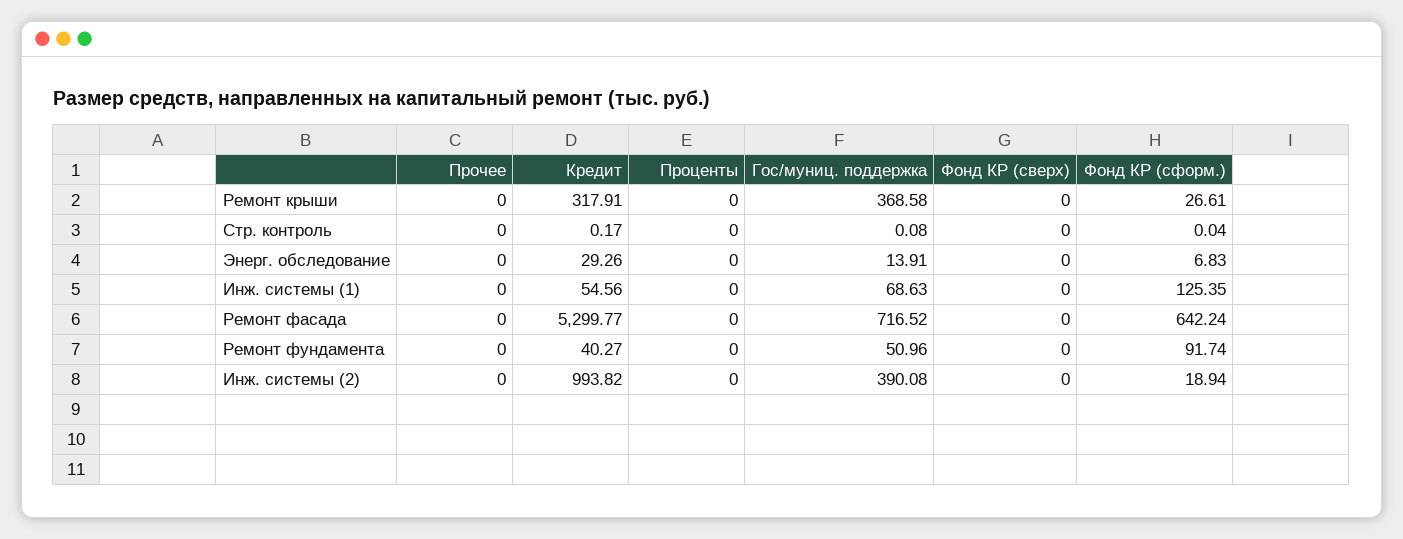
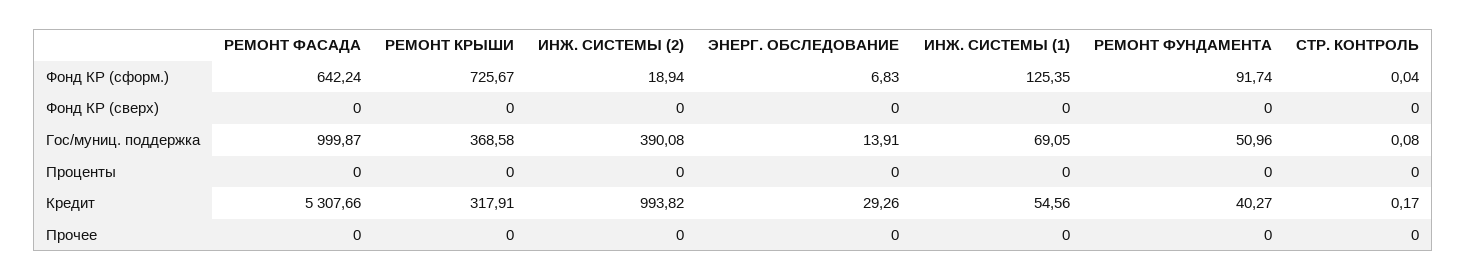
  {
    "Прочее": {
      "Ремонт крыши": 0,
      "Стр. контроль": 0,
      "Энерг. обследование": 0,
      "Инж. системы (1)": 0,
      "Ремонт фасада": 0,
      "Ремонт фундамента": 0,
      "Инж. системы (2)": 0
    },
    "Кредит": {
      "Ремонт крыши": 317.91,
      "Стр. контроль": 0.17,
      "Энерг. обследование": 29.26,
      "Инж. системы (1)": 54.56,
-     "Ремонт фасада": 5299.77,
+     "Ремонт фасада": 5307.66,
      "Ремонт фундамента": 40.27,
      "Инж. системы (2)": 993.82
    },
    "Проценты": {
      "Ремонт крыши": 0,
      "Стр. контроль": 0,
      "Энерг. обследование": 0,
      "Инж. системы (1)": 0,
      "Ремонт фасада": 0,
      "Ремонт фундамента": 0,
      "Инж. системы (2)": 0
    },
    "Гос/муниц. поддержка": {
      "Ремонт крыши": 368.58,
      "Стр. контроль": 0.08,
      "Энерг. обследование": 13.91,
-     "Инж. системы (1)": 68.63,
+     "Инж. системы (1)": 69.05,
-     "Ремонт фасада": 716.52,
+     "Ремонт фасада": 999.87,
      "Ремонт фундамента": 50.96,
      "Инж. системы (2)": 390.08
    },
    "Фонд КР (сверх)": {
      "Ремонт крыши": 0,
      "Стр. контроль": 0,
      "Энерг. обследование": 0,
      "Инж. системы (1)": 0,
      "Ремонт фасада": 0,
      "Ремонт фундамента": 0,
      "Инж. системы (2)": 0
    },
    "Фонд КР (сформ.)": {
-     "Ремонт крыши": 26.61,
+     "Ремонт крыши": 725.67,
      "Стр. контроль": 0.04,
      "Энерг. обследование": 6.83,
      "Инж. системы (1)": 125.35,
      "Ремонт фасада": 642.24,
      "Ремонт фундамента": 91.74,
      "Инж. системы (2)": 18.94
    }
  }

